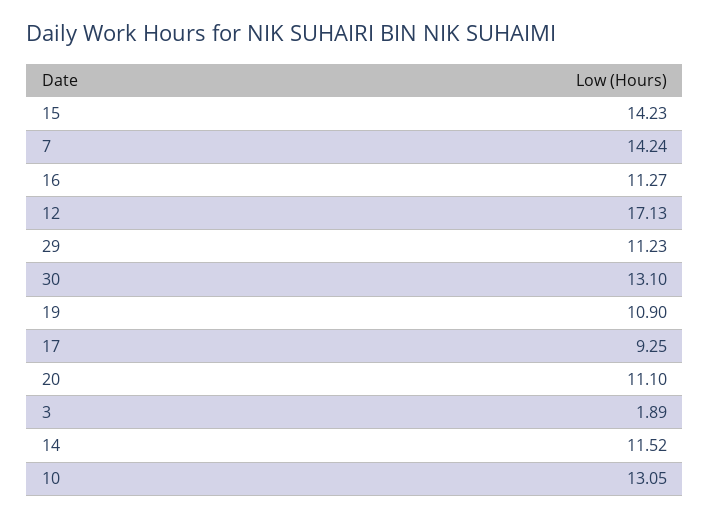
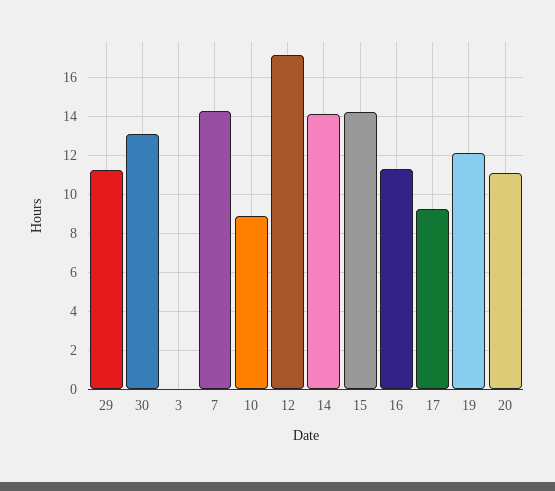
  {
    "15": 14.23,
    "7": 14.24,
    "16": 11.27,
    "12": 17.13,
    "29": 11.23,
    "30": 13.1,
-   "19": 10.9,
+   "19": 12,
    "17": 9.25,
    "20": 11.1,
-   "3": 1.89,
+   "3": 0,
-   "14": 11.52,
+   "14": 14,
-   "10": 13.05
+   "10": 9
  }

